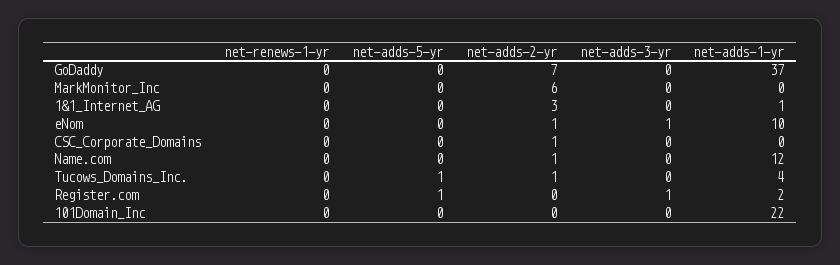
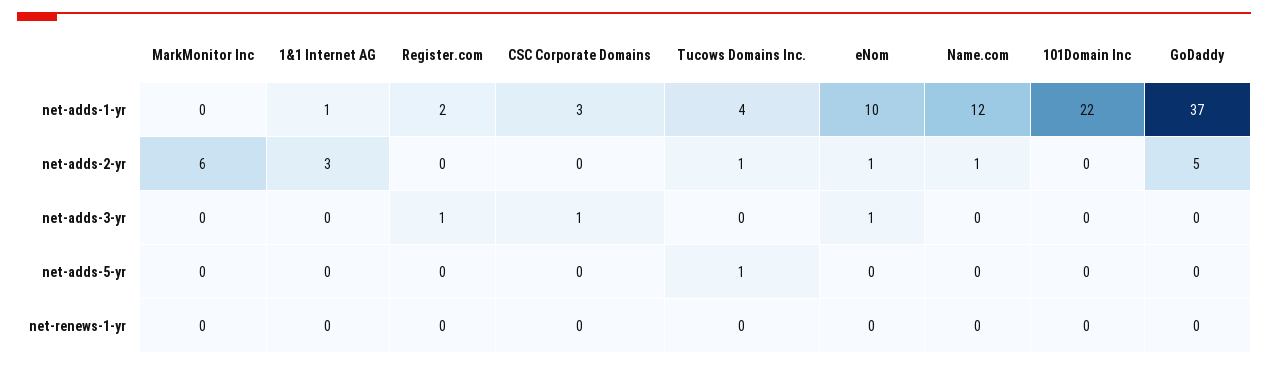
  {
    "net-renews-1-yr": {
      "GoDaddy": 0,
      "MarkMonitor_Inc": 0,
      "1&1_Internet_AG": 0,
      "eNom": 0,
      "CSC_Corporate_Domains": 0,
      "Name.com": 0,
      "Tucows_Domains_Inc.": 0,
      "Register.com": 0,
      "101Domain_Inc": 0
    },
    "net-adds-5-yr": {
      "GoDaddy": 0,
      "MarkMonitor_Inc": 0,
      "1&1_Internet_AG": 0,
      "eNom": 0,
      "CSC_Corporate_Domains": 0,
      "Name.com": 0,
      "Tucows_Domains_Inc.": 1,
-     "Register.com": 1,
+     "Register.com": 0,
      "101Domain_Inc": 0
    },
    "net-adds-2-yr": {
-     "GoDaddy": 7,
+     "GoDaddy": 5,
      "MarkMonitor_Inc": 6,
      "1&1_Internet_AG": 3,
      "eNom": 1,
-     "CSC_Corporate_Domains": 1,
+     "CSC_Corporate_Domains": 0,
      "Name.com": 1,
      "Tucows_Domains_Inc.": 1,
      "Register.com": 0,
      "101Domain_Inc": 0
    },
    "net-adds-3-yr": {
      "GoDaddy": 0,
      "MarkMonitor_Inc": 0,
      "1&1_Internet_AG": 0,
      "eNom": 1,
-     "CSC_Corporate_Domains": 0,
+     "CSC_Corporate_Domains": 1,
      "Name.com": 0,
      "Tucows_Domains_Inc.": 0,
      "Register.com": 1,
      "101Domain_Inc": 0
    },
    "net-adds-1-yr": {
      "GoDaddy": 37,
      "MarkMonitor_Inc": 0,
      "1&1_Internet_AG": 1,
      "eNom": 10,
-     "CSC_Corporate_Domains": 0,
+     "CSC_Corporate_Domains": 3,
      "Name.com": 12,
      "Tucows_Domains_Inc.": 4,
      "Register.com": 2,
      "101Domain_Inc": 22
    }
  }

